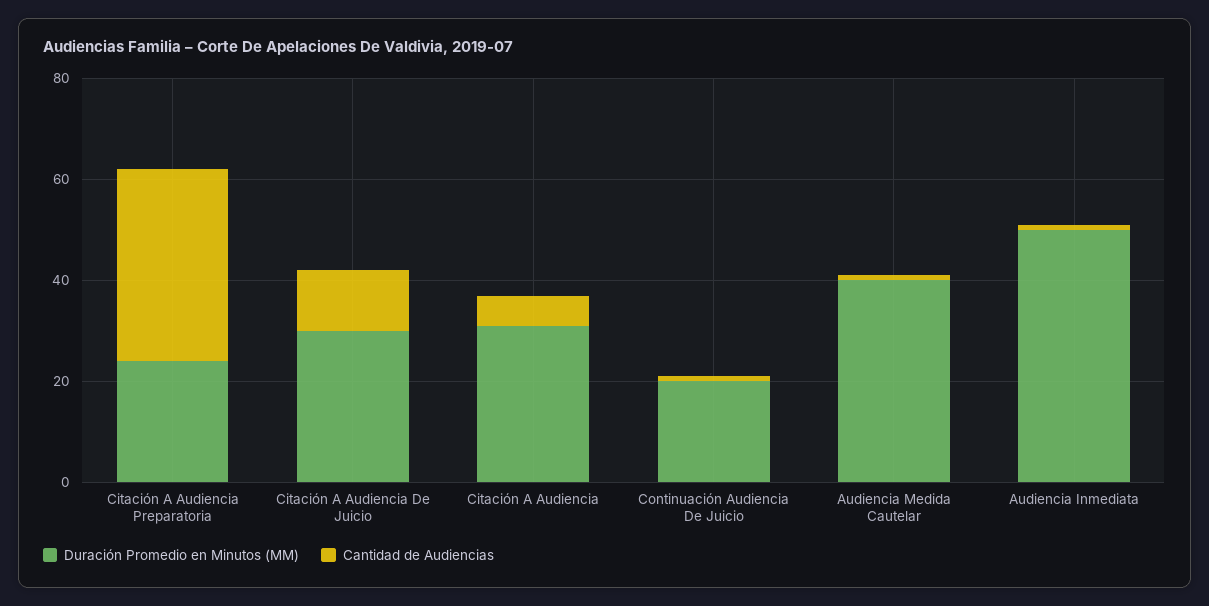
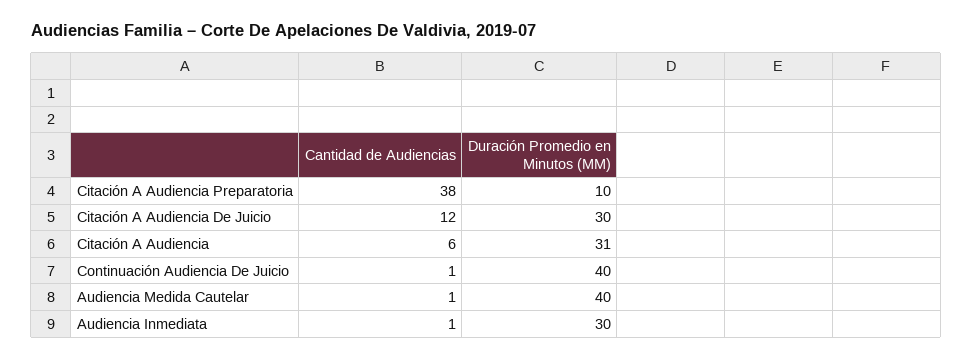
  {
    "Duración Promedio en Minutos (MM)": {
-     "Citación A Audiencia Preparatoria": 25,
+     "Citación A Audiencia Preparatoria": 10,
      "Citación A Audiencia De Juicio": 30,
      "Citación A Audiencia": 31,
-     "Continuación Audiencia De Juicio": 20,
+     "Continuación Audiencia De Juicio": 40,
      "Audiencia Medida Cautelar": 40,
-     "Audiencia Inmediata": 50
+     "Audiencia Inmediata": 30
    },
    "Cantidad de Audiencias": {
      "Citación A Audiencia Preparatoria": 38,
      "Citación A Audiencia De Juicio": 12,
      "Citación A Audiencia": 6,
      "Continuación Audiencia De Juicio": 1,
      "Audiencia Medida Cautelar": 1,
      "Audiencia Inmediata": 1
    }
  }

